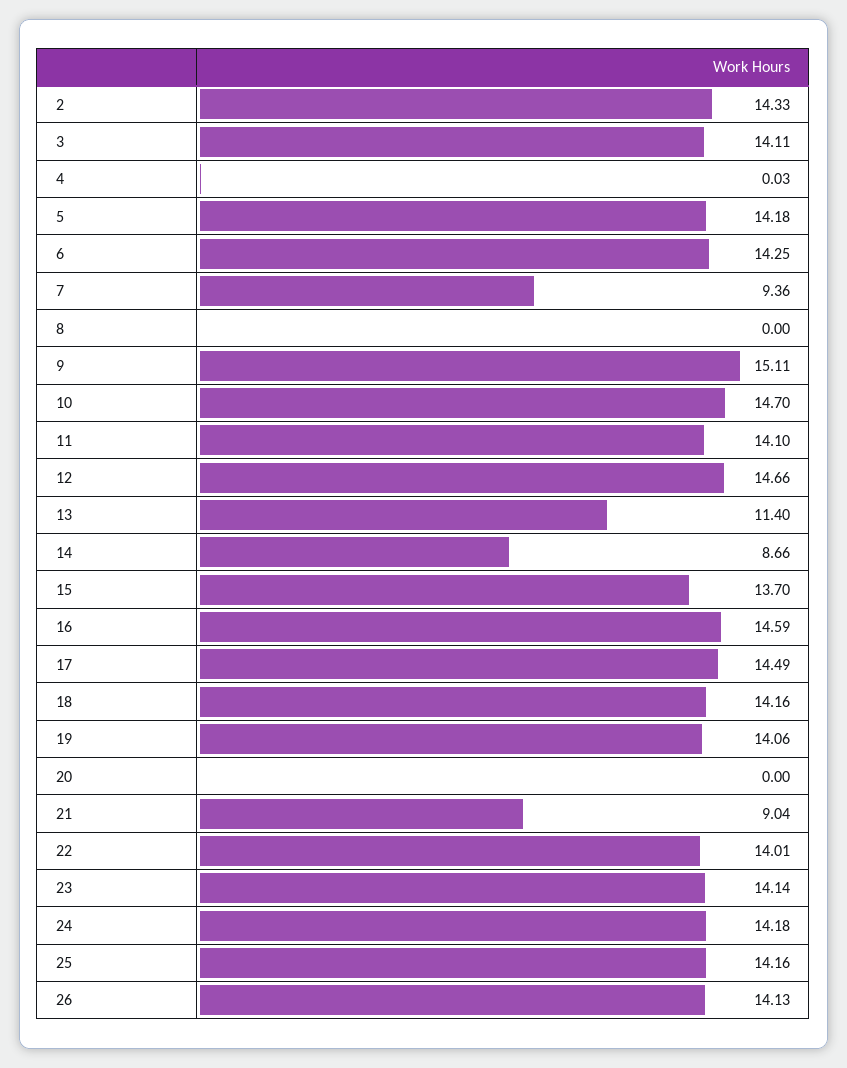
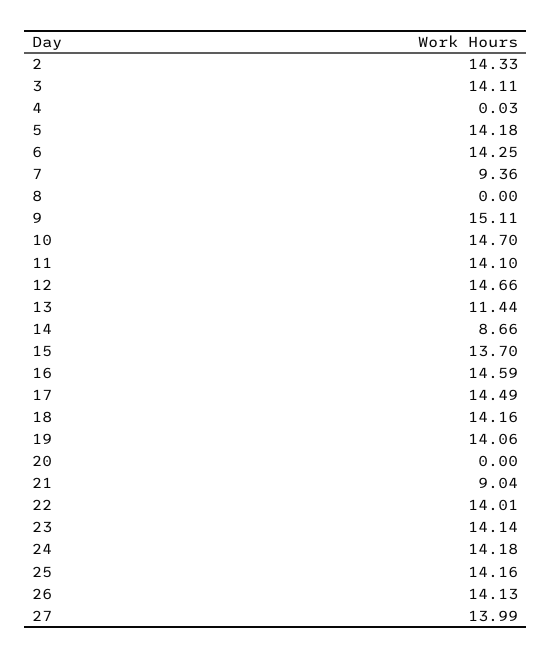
  {
    "2": 14.33,
    "3": 14.11,
    "4": 0.03,
    "5": 14.18,
    "6": 14.25,
    "7": 9.36,
    "8": 0,
    "9": 15.11,
    "10": 14.7,
    "11": 14.1,
    "12": 14.66,
-   "13": 11.4,
+   "13": 11.44,
    "14": 8.66,
    "15": 13.7,
    "16": 14.59,
    "17": 14.49,
    "18": 14.16,
    "19": 14.06,
    "20": 0,
    "21": 9.04,
    "22": 14.01,
    "23": 14.14,
    "24": 14.18,
    "25": 14.16,
-   "26": 14.13
+   "26": 14.13,
+   "27": 13.99
  }

